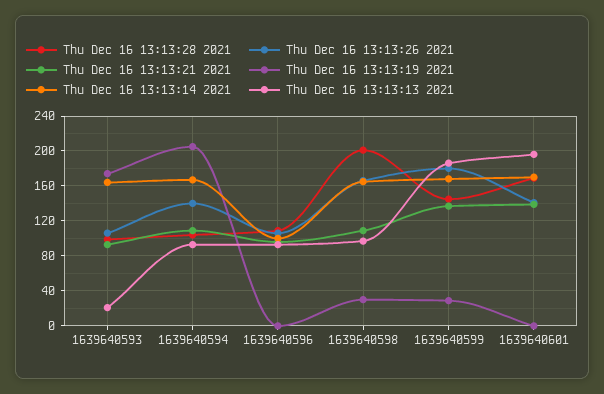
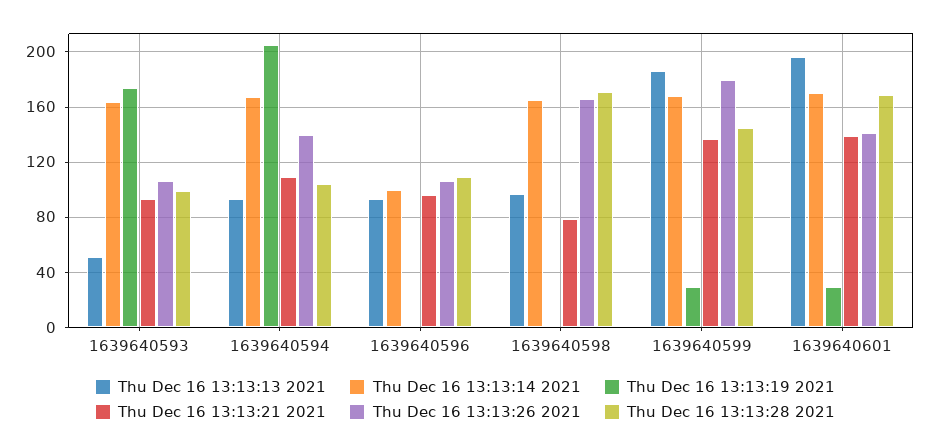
  {
    "Thu Dec 16 13:13:28 2021": {
      "1639640593": 100,
      "1639640594": 105,
      "1639640596": 110,
-     "1639640598": 200,
+     "1639640598": 170,
      "1639640599": 145,
      "1639640601": 170
    },
    "Thu Dec 16 13:13:26 2021": {
      "1639640593": 105,
      "1639640594": 140,
      "1639640596": 105,
      "1639640598": 165,
      "1639640599": 180,
      "1639640601": 140
    },
    "Thu Dec 16 13:13:21 2021": {
      "1639640593": 95,
      "1639640594": 110,
      "1639640596": 95,
-     "1639640598": 110,
+     "1639640598": 80,
      "1639640599": 135,
      "1639640601": 140
    },
    "Thu Dec 16 13:13:19 2021": {
      "1639640593": 175,
      "1639640594": 205,
      "1639640596": 0,
-     "1639640598": 30,
+     "1639640598": 0,
      "1639640599": 30,
-     "1639640601": 0
+     "1639640601": 30
    },
    "Thu Dec 16 13:13:14 2021": {
      "1639640593": 165,
      "1639640594": 165,
      "1639640596": 100,
      "1639640598": 165,
      "1639640599": 170,
      "1639640601": 170
    },
    "Thu Dec 16 13:13:13 2021": {
-     "1639640593": 20,
+     "1639640593": 50,
      "1639640594": 95,
      "1639640596": 95,
      "1639640598": 95,
      "1639640599": 185,
      "1639640601": 195
    }
  }

